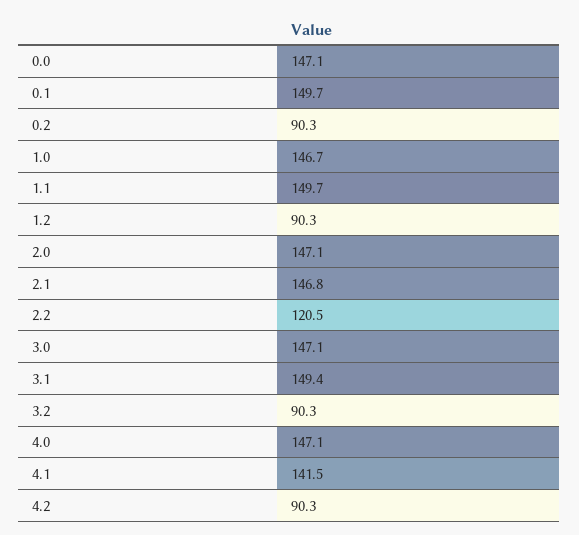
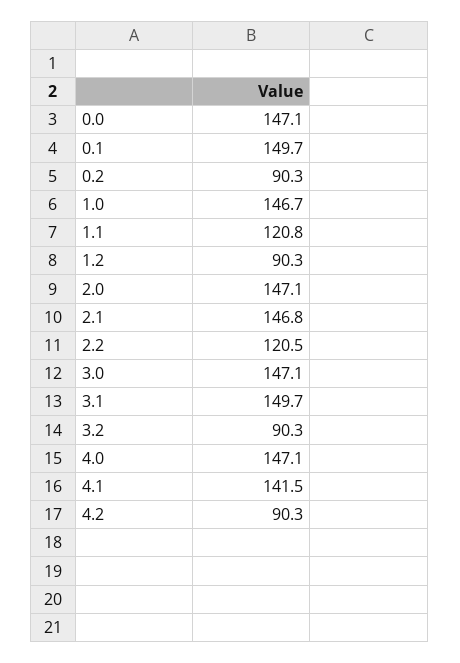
  {
    "0.0": 147.1,
    "0.1": 149.7,
    "0.2": 90.3,
    "1.0": 146.7,
-   "1.1": 149.7,
+   "1.1": 120.8,
    "1.2": 90.3,
    "2.0": 147.1,
    "2.1": 146.8,
    "2.2": 120.5,
    "3.0": 147.1,
-   "3.1": 149.4,
+   "3.1": 149.7,
    "3.2": 90.3,
    "4.0": 147.1,
    "4.1": 141.5,
    "4.2": 90.3
  }

